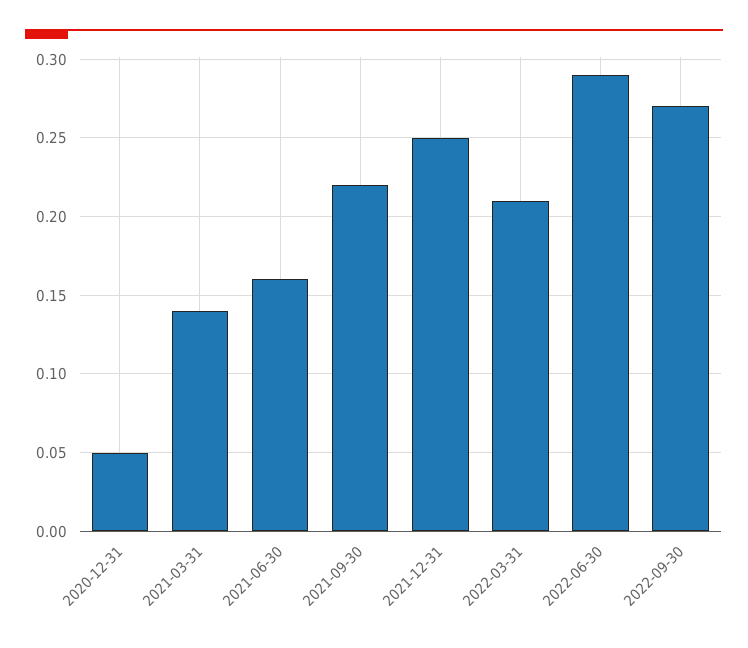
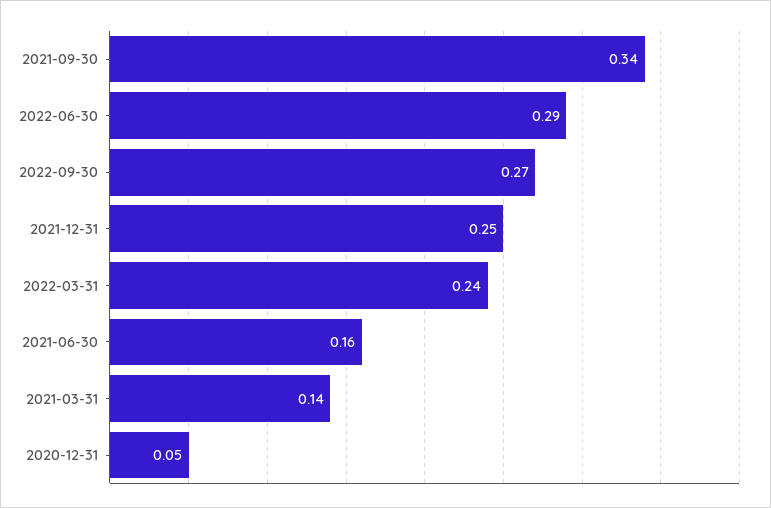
  {
    "2020-12-31": 0.05,
    "2021-03-31": 0.14,
    "2021-06-30": 0.16,
-   "2021-09-30": 0.22,
+   "2021-09-30": 0.34,
    "2021-12-31": 0.25,
-   "2022-03-31": 0.21,
+   "2022-03-31": 0.24,
    "2022-06-30": 0.29,
    "2022-09-30": 0.27
  }

